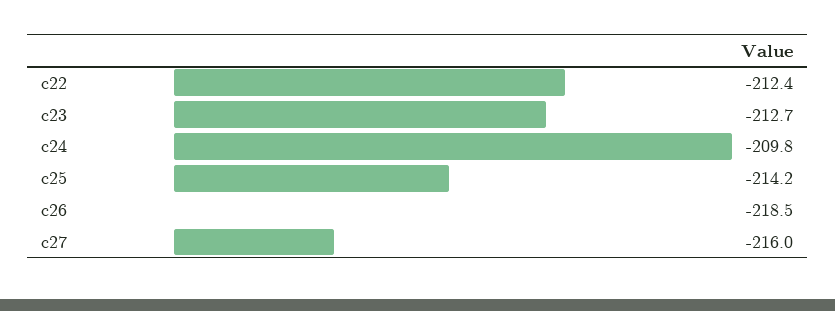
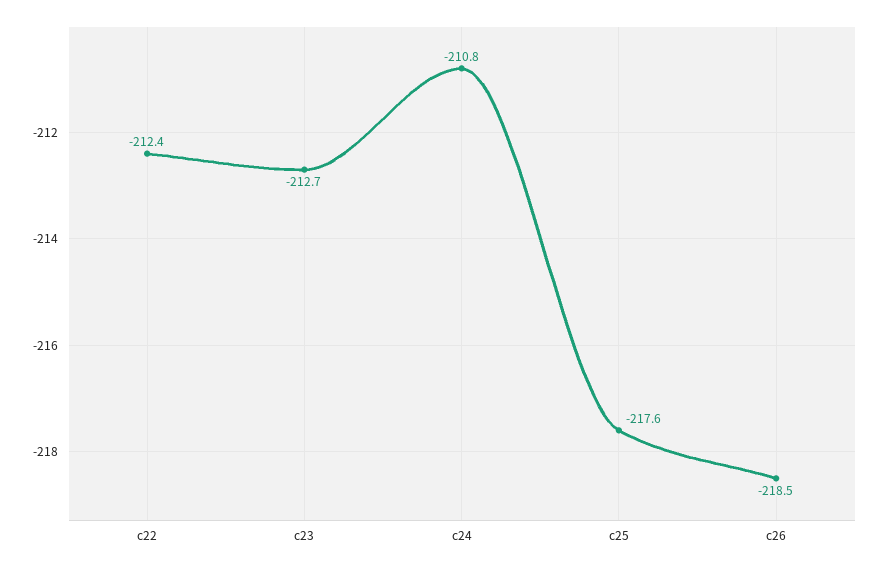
  {
    "c22": -212.4,
    "c23": -212.7,
-   "c24": -209.8,
+   "c24": -210.8,
-   "c25": -214.2,
+   "c25": -217.6,
-   "c26": -218.5,
+   "c26": -218.5
-   "c27": -216
  }

